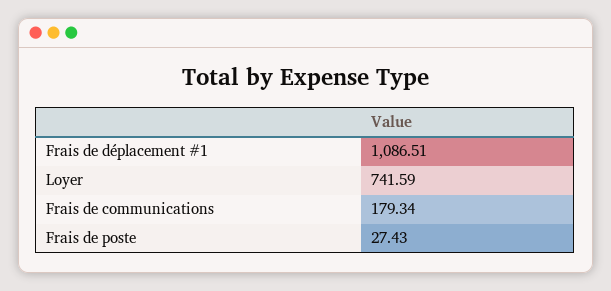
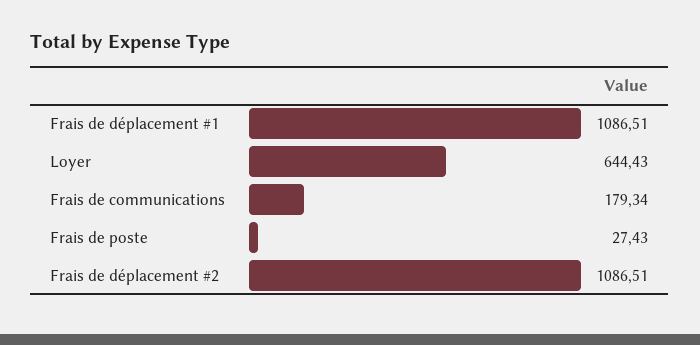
  {
    "Frais de déplacement #1": 1086.51,
-   "Loyer": 741.59,
+   "Loyer": 644.43,
    "Frais de communications": 179.34,
-   "Frais de poste": 27.43
+   "Frais de poste": 27.43,
+   "Frais de déplacement #2": 1086.51
  }

